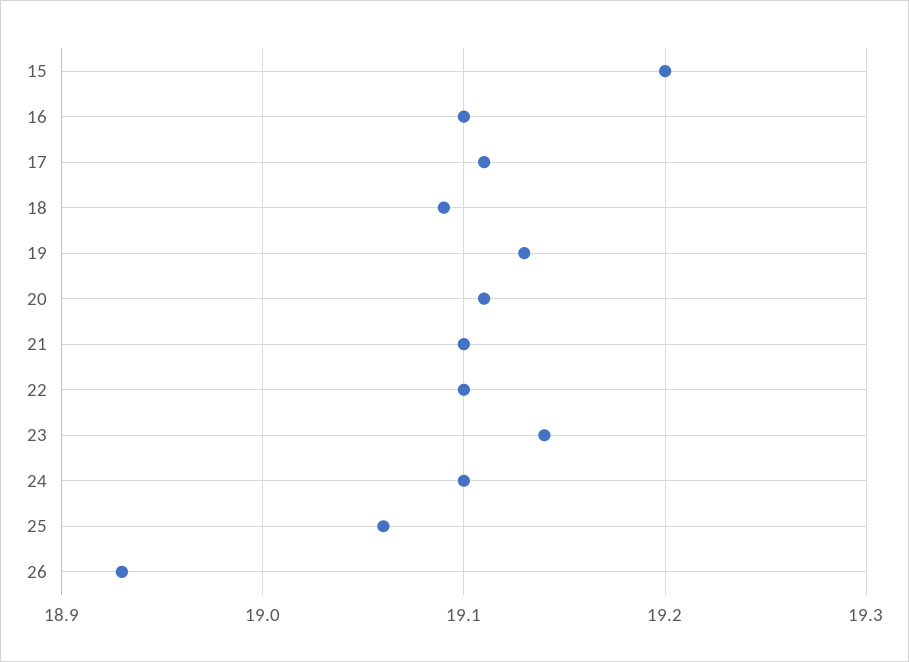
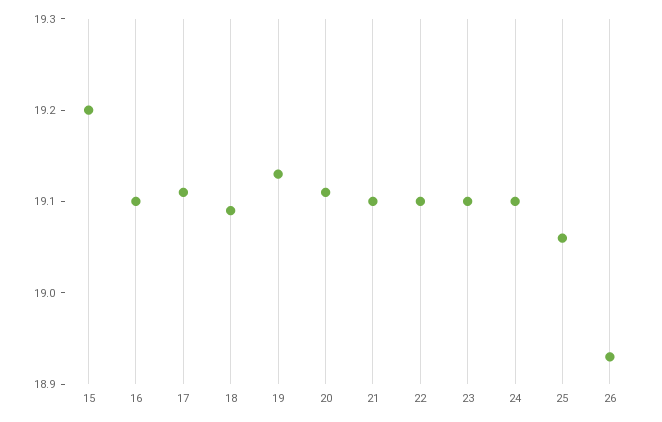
  {
    "15": 19.2,
    "16": 19.1,
    "17": 19.11,
    "18": 19.09,
    "19": 19.13,
    "20": 19.11,
    "21": 19.1,
    "22": 19.1,
-   "23": 19.14,
+   "23": 19.1,
    "24": 19.1,
    "25": 19.06,
    "26": 18.93
  }

